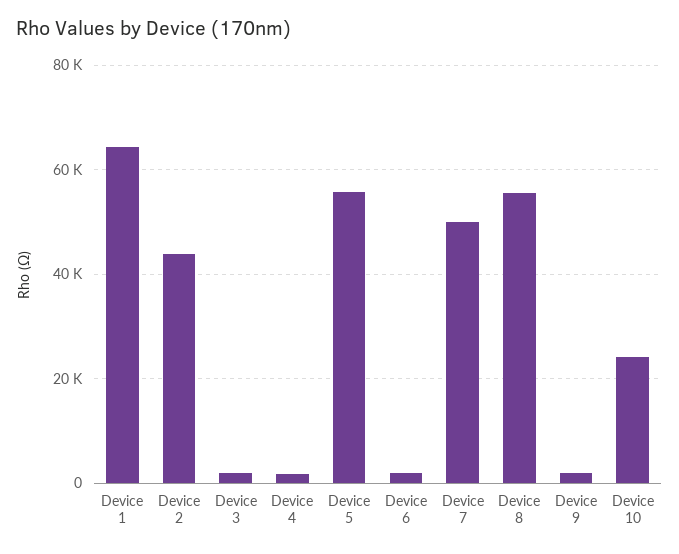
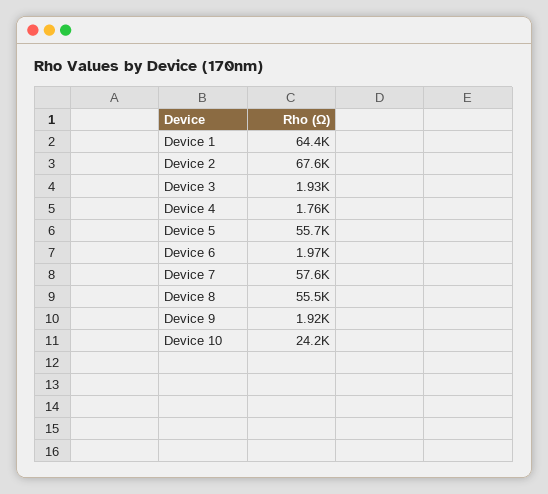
  {
    "Device 1": 64400,
-   "Device 2": 44000,
+   "Device 2": 67600,
    "Device 3": 1930,
    "Device 4": 1760,
    "Device 5": 55700,
    "Device 6": 1970,
-   "Device 7": 50000,
+   "Device 7": 57600,
    "Device 8": 55500,
    "Device 9": 1920,
    "Device 10": 24200
  }

